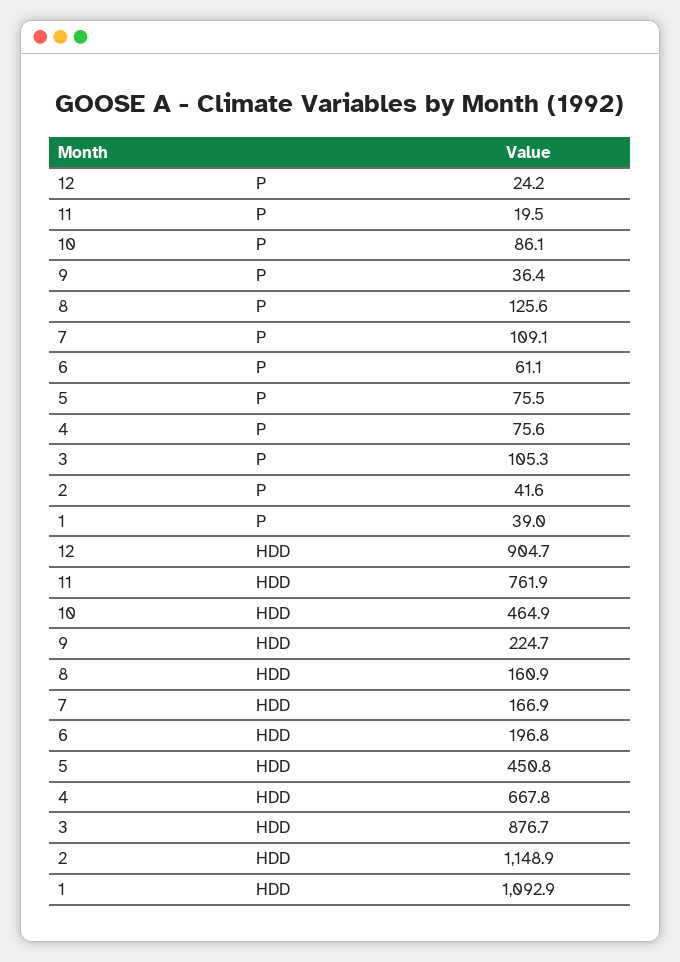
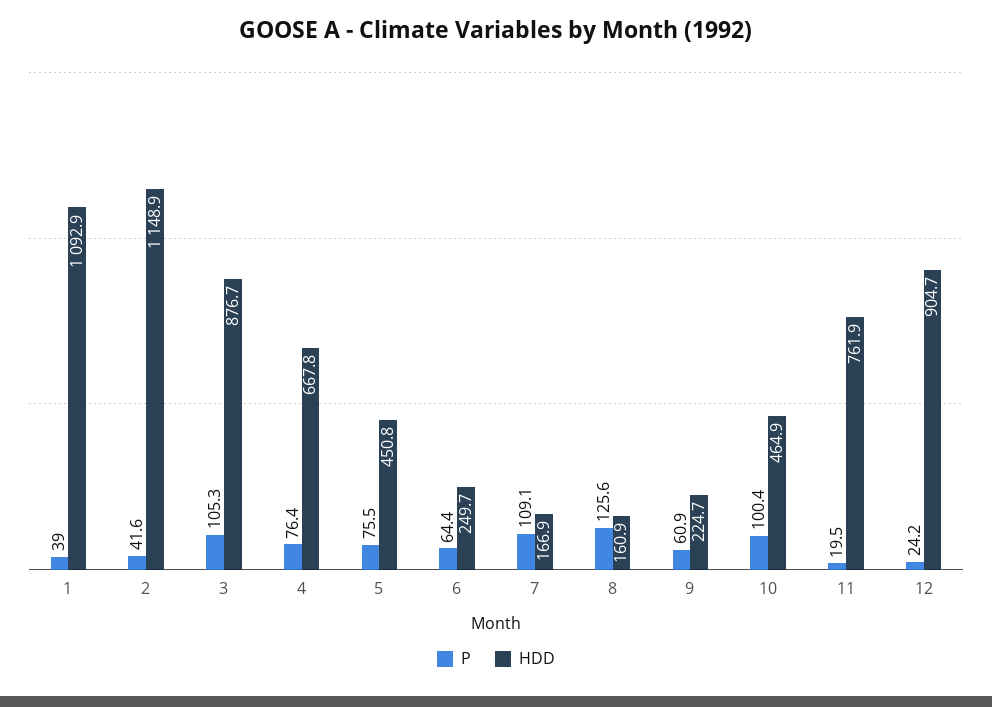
  {
    "P": {
      "12": 24.2,
      "11": 19.5,
-     "10": 86.1,
+     "10": 100.4,
-     "9": 36.4,
+     "9": 60.9,
      "8": 125.6,
      "7": 109.1,
-     "6": 61.1,
+     "6": 64.4,
      "5": 75.5,
-     "4": 75.6,
+     "4": 76.4,
      "3": 105.3,
      "2": 41.6,
      "1": 39
    },
    "HDD": {
      "12": 904.7,
      "11": 761.9,
      "10": 464.9,
      "9": 224.7,
      "8": 160.9,
      "7": 166.9,
-     "6": 196.8,
+     "6": 249.7,
      "5": 450.8,
      "4": 667.8,
      "3": 876.7,
      "2": 1148.9,
      "1": 1092.9
    }
  }

